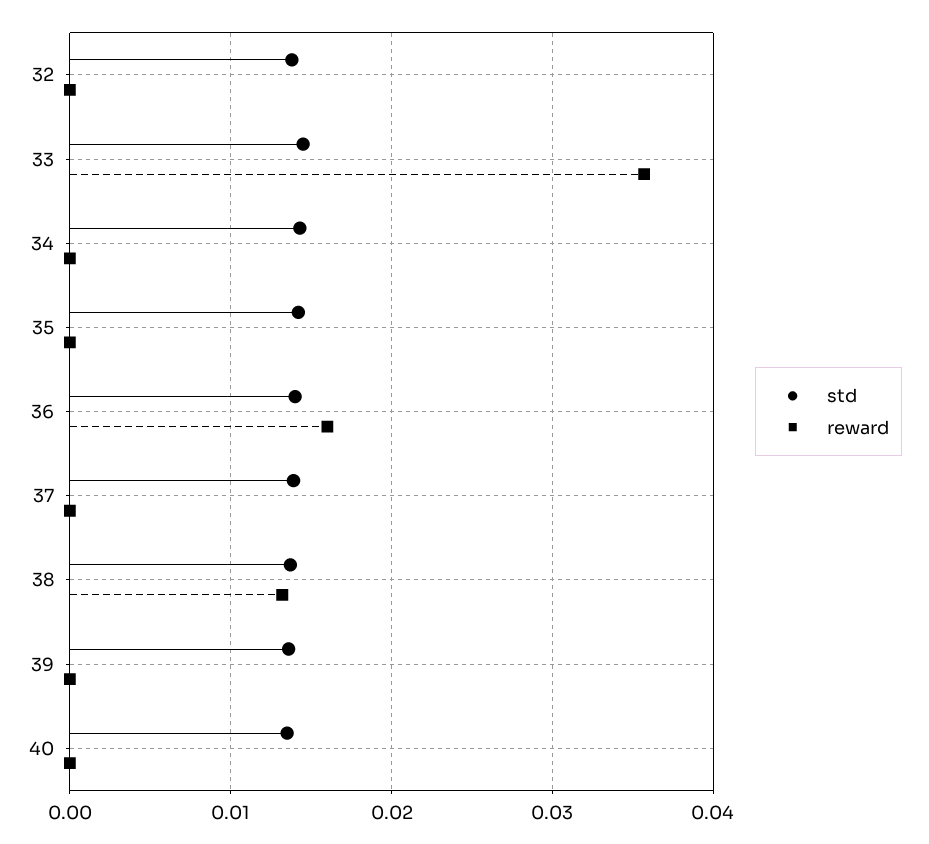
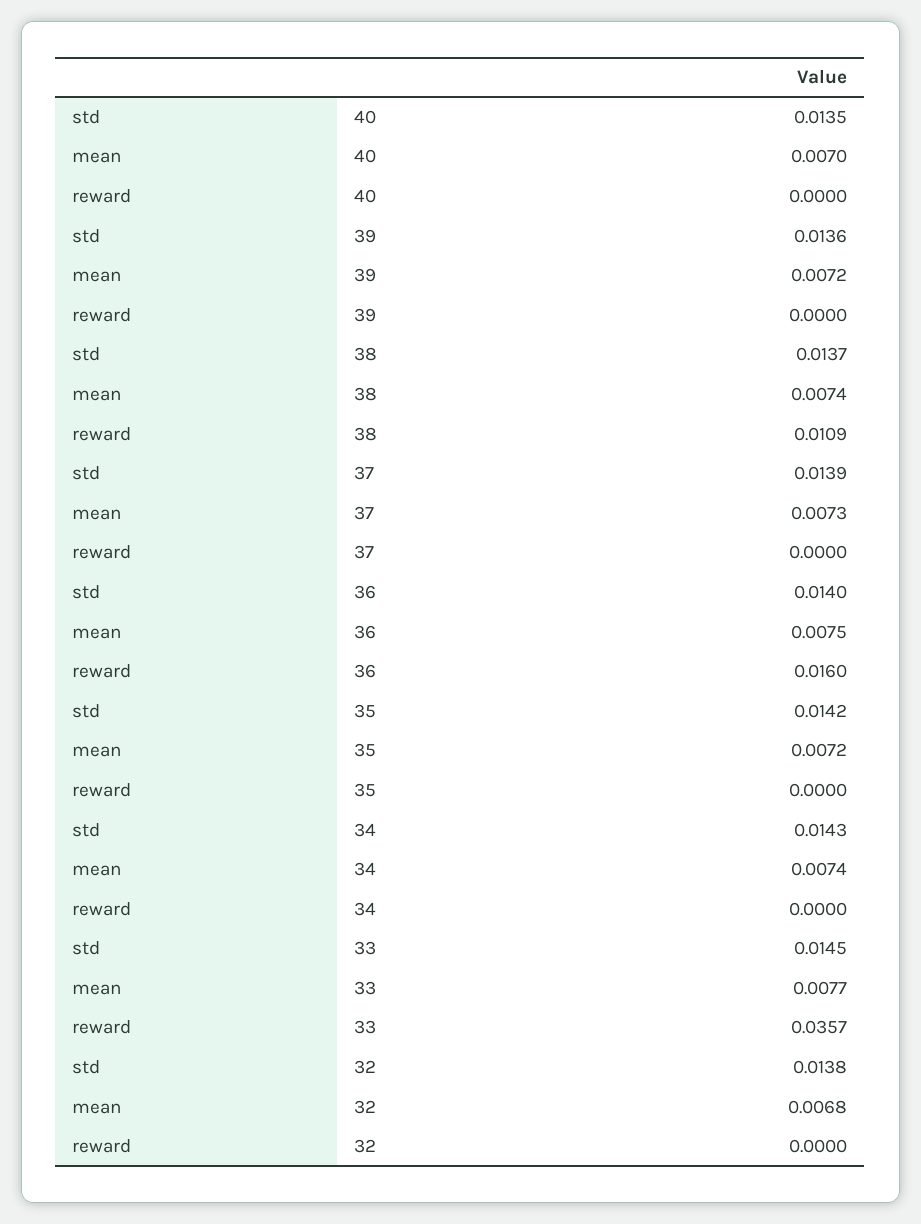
  {
    "std": {
      "32": 0.0138,
      "33": 0.0145,
      "34": 0.0143,
      "35": 0.0142,
      "36": 0.014,
      "37": 0.0139,
      "38": 0.0137,
      "39": 0.0136,
      "40": 0.0135
    },
    "reward": {
      "32": 0,
      "33": 0.0357,
      "34": 0,
      "35": 0,
      "36": 0.016,
      "37": 0,
-     "38": 0.013,
+     "38": 0.0109,
      "39": 0,
      "40": 0
-   }
+   },
+   "mean": {
+     "40": 0.007,
+     "39": 0.0072,
+     "38": 0.0074,
+     "37": 0.0073,
+     "36": 0.0075,
+     "35": 0.0072,
+     "34": 0.0074,
+     "33": 0.0077,
+     "32": 0.0068
+   }
  }

